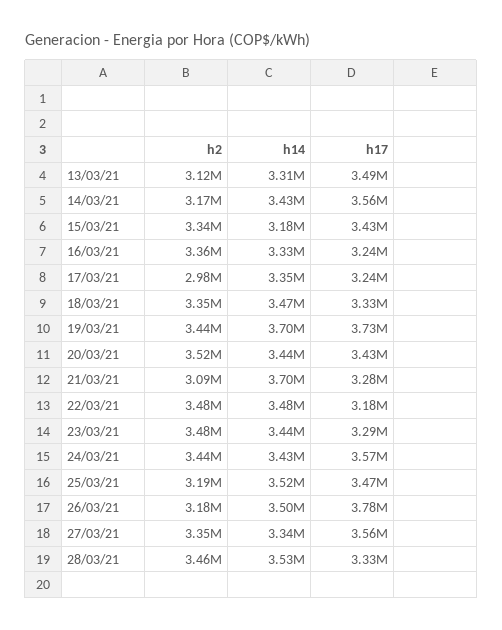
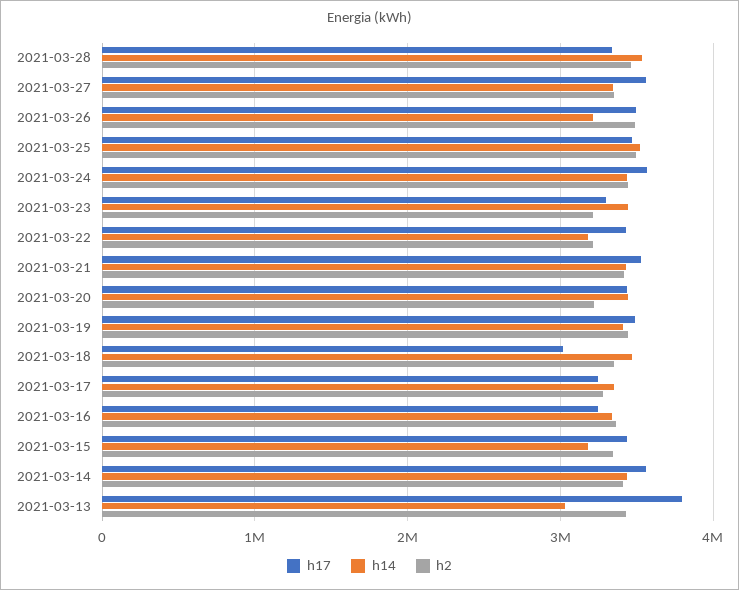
  {
    "h2": {
-     "13/03/21": 3120000,
+     "13/03/21": 3400000,
-     "14/03/21": 3170000,
+     "14/03/21": 3400000,
      "15/03/21": 3340000,
      "16/03/21": 3360000,
-     "17/03/21": 2980000,
+     "17/03/21": 3300000,
      "18/03/21": 3350000,
      "19/03/21": 3440000,
-     "20/03/21": 3520000,
+     "20/03/21": 3200000,
-     "21/03/21": 3090000,
+     "21/03/21": 3400000,
-     "22/03/21": 3480000,
+     "22/03/21": 3200000,
-     "23/03/21": 3480000,
+     "23/03/21": 3200000,
      "24/03/21": 3440000,
-     "25/03/21": 3190000,
+     "25/03/21": 3500000,
-     "26/03/21": 3180000,
+     "26/03/21": 3500000,
      "27/03/21": 3350000,
      "28/03/21": 3460000
    },
    "h14": {
-     "13/03/21": 3310000,
+     "13/03/21": 3000000,
      "14/03/21": 3430000,
      "15/03/21": 3180000,
      "16/03/21": 3330000,
      "17/03/21": 3350000,
      "18/03/21": 3470000,
-     "19/03/21": 3700000,
+     "19/03/21": 3400000,
      "20/03/21": 3440000,
-     "21/03/21": 3700000,
+     "21/03/21": 3400000,
-     "22/03/21": 3480000,
+     "22/03/21": 3200000,
      "23/03/21": 3440000,
      "24/03/21": 3430000,
      "25/03/21": 3520000,
-     "26/03/21": 3500000,
+     "26/03/21": 3200000,
      "27/03/21": 3340000,
      "28/03/21": 3530000
    },
    "h17": {
-     "13/03/21": 3490000,
+     "13/03/21": 3800000,
      "14/03/21": 3560000,
      "15/03/21": 3430000,
      "16/03/21": 3240000,
      "17/03/21": 3240000,
-     "18/03/21": 3330000,
+     "18/03/21": 3000000,
-     "19/03/21": 3730000,
+     "19/03/21": 3500000,
      "20/03/21": 3430000,
-     "21/03/21": 3280000,
+     "21/03/21": 3500000,
-     "22/03/21": 3180000,
+     "22/03/21": 3400000,
      "23/03/21": 3290000,
      "24/03/21": 3570000,
      "25/03/21": 3470000,
-     "26/03/21": 3780000,
+     "26/03/21": 3500000,
      "27/03/21": 3560000,
      "28/03/21": 3330000
    }
  }

